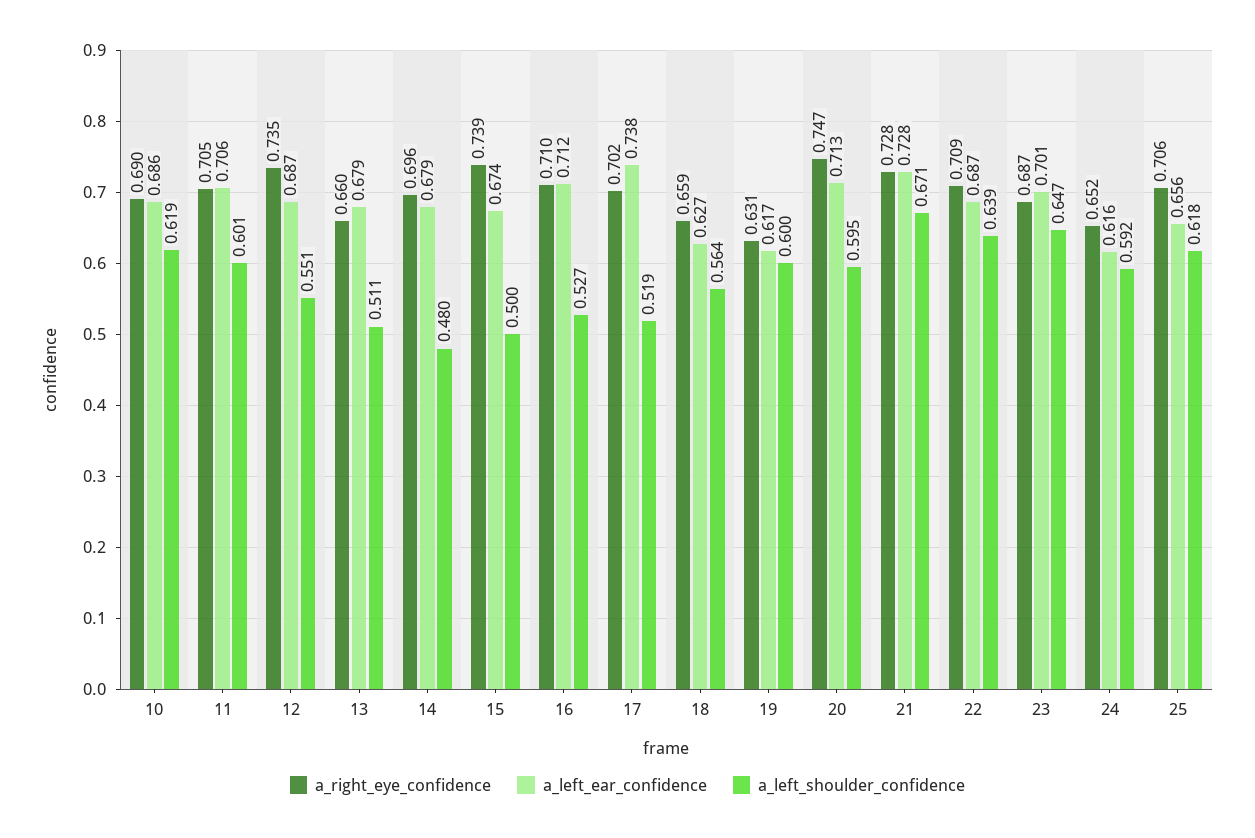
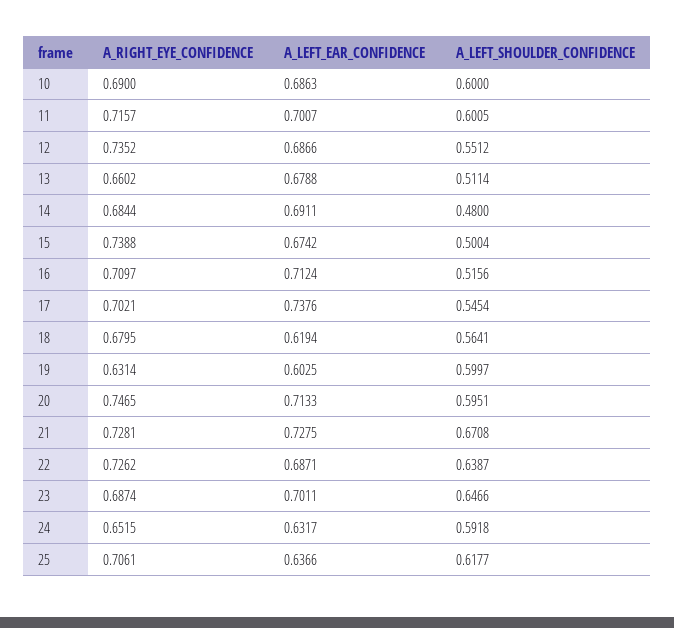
  {
    "a_right_eye_confidence": {
      "10": 0.69,
-     "11": 0.705,
+     "11": 0.7157,
      "12": 0.7352,
      "13": 0.6602,
-     "14": 0.696,
+     "14": 0.6844,
      "15": 0.7388,
      "16": 0.7097,
      "17": 0.7021,
-     "18": 0.659,
+     "18": 0.6795,
      "19": 0.6314,
      "20": 0.7465,
      "21": 0.7281,
-     "22": 0.709,
+     "22": 0.7262,
      "23": 0.6874,
      "24": 0.6515,
      "25": 0.7061
    },
    "a_left_ear_confidence": {
      "10": 0.6863,
-     "11": 0.706,
+     "11": 0.7007,
      "12": 0.6866,
      "13": 0.6788,
-     "14": 0.679,
+     "14": 0.6911,
      "15": 0.6742,
      "16": 0.7124,
      "17": 0.7376,
-     "18": 0.627,
+     "18": 0.6194,
-     "19": 0.617,
+     "19": 0.6025,
      "20": 0.7133,
      "21": 0.7275,
      "22": 0.6871,
      "23": 0.7011,
-     "24": 0.616,
+     "24": 0.6317,
-     "25": 0.656
+     "25": 0.6366
    },
    "a_left_shoulder_confidence": {
-     "10": 0.619,
+     "10": 0.6,
      "11": 0.6005,
      "12": 0.5512,
      "13": 0.5114,
      "14": 0.48,
      "15": 0.5004,
-     "16": 0.527,
+     "16": 0.5156,
-     "17": 0.519,
+     "17": 0.5454,
      "18": 0.5641,
      "19": 0.5997,
      "20": 0.5951,
      "21": 0.6708,
      "22": 0.6387,
      "23": 0.6466,
      "24": 0.5918,
      "25": 0.6177
    }
  }

